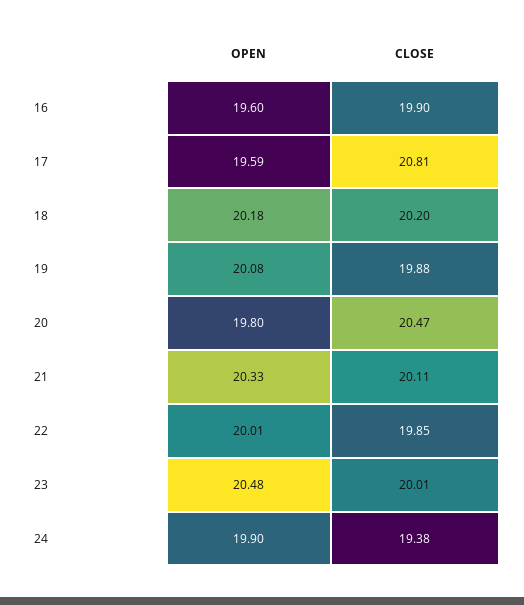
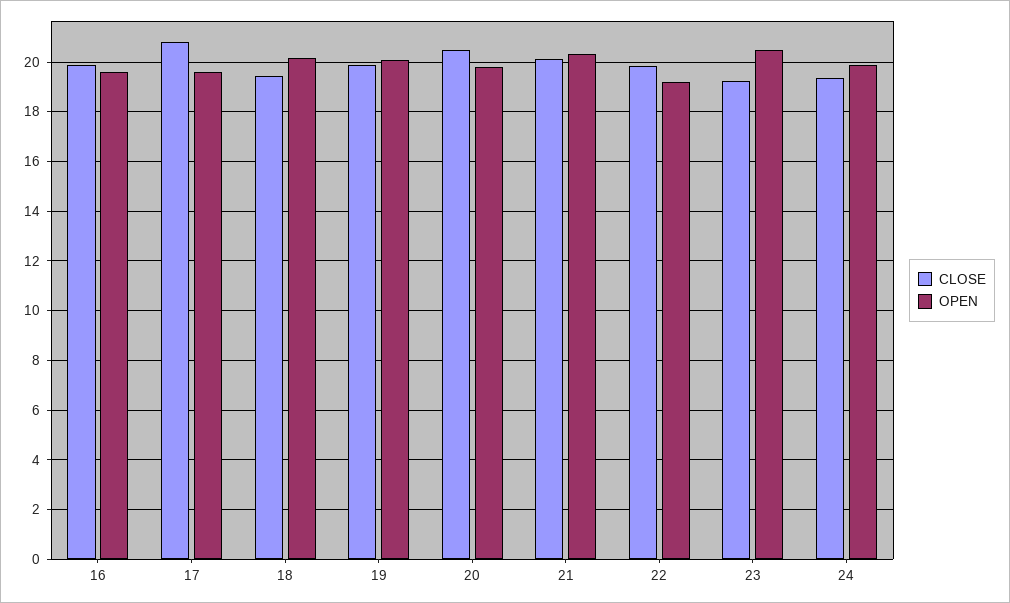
  {
    "OPEN": {
      "16": 19.6,
      "17": 19.59,
      "18": 20.18,
      "19": 20.08,
      "20": 19.8,
      "21": 20.33,
-     "22": 20.01,
+     "22": 19.25,
      "23": 20.48,
      "24": 19.9
    },
    "CLOSE": {
      "16": 19.9,
      "17": 20.81,
-     "18": 20.2,
+     "18": 19.5,
      "19": 19.88,
      "20": 20.47,
      "21": 20.11,
      "22": 19.85,
-     "23": 20.01,
+     "23": 19.25,
      "24": 19.38
    }
  }

